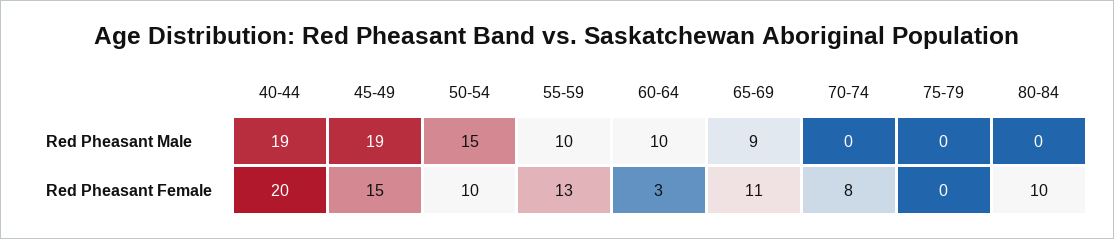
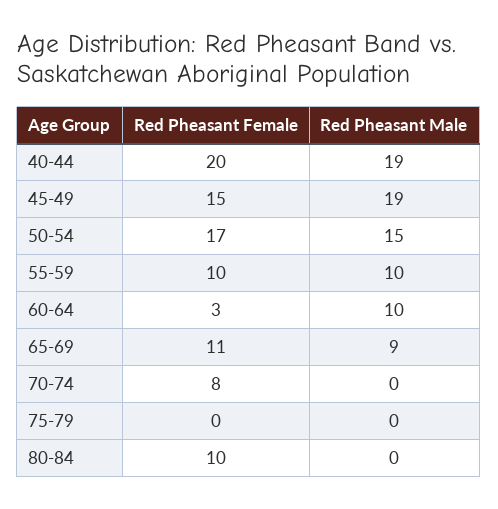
  {
    "40-44": {
      "Red Pheasant Male": 19,
      "Red Pheasant Female": 20
    },
    "45-49": {
      "Red Pheasant Male": 19,
      "Red Pheasant Female": 15
    },
    "50-54": {
      "Red Pheasant Male": 15,
-     "Red Pheasant Female": 10
+     "Red Pheasant Female": 17
    },
    "55-59": {
      "Red Pheasant Male": 10,
-     "Red Pheasant Female": 13
+     "Red Pheasant Female": 10
    },
    "60-64": {
      "Red Pheasant Male": 10,
      "Red Pheasant Female": 3
    },
    "65-69": {
      "Red Pheasant Male": 9,
      "Red Pheasant Female": 11
    },
    "70-74": {
      "Red Pheasant Male": 0,
      "Red Pheasant Female": 8
    },
    "75-79": {
      "Red Pheasant Male": 0,
      "Red Pheasant Female": 0
    },
    "80-84": {
      "Red Pheasant Male": 0,
      "Red Pheasant Female": 10
    }
  }

